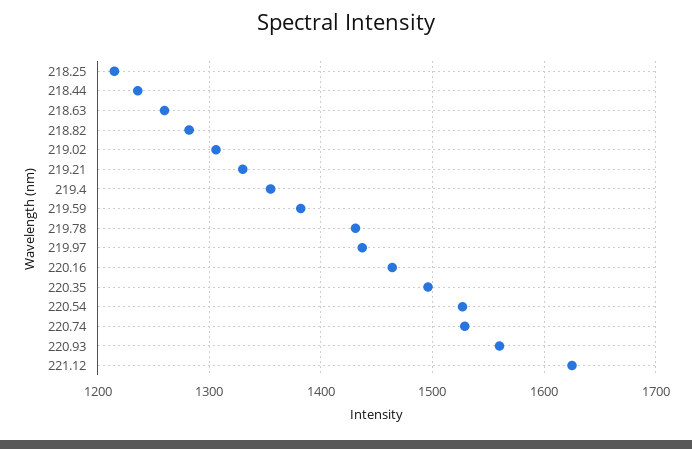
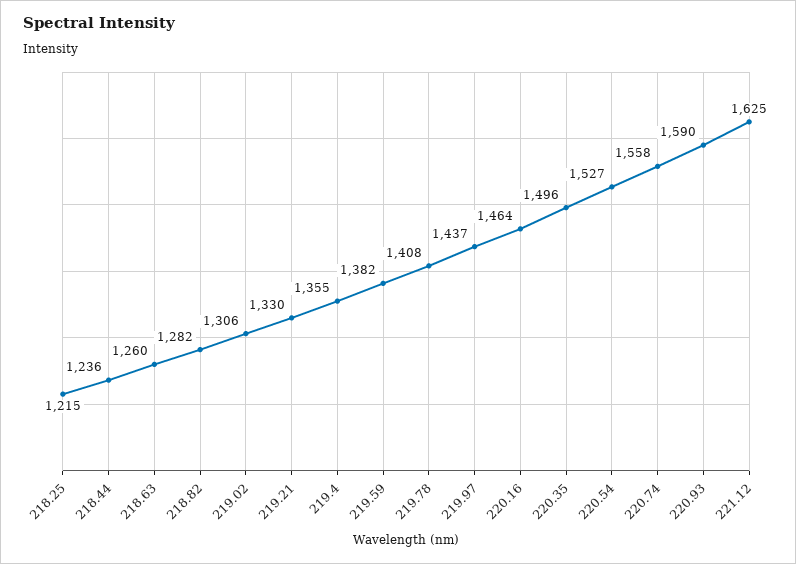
  {
    "218.25": 1215,
    "218.44": 1236,
    "218.63": 1260,
    "218.82": 1282,
    "219.02": 1306,
    "219.21": 1330,
    "219.4": 1355,
    "219.59": 1382,
-   "219.78": 1430,
+   "219.78": 1408,
    "219.97": 1437,
    "220.16": 1464,
    "220.35": 1496,
    "220.54": 1527,
-   "220.74": 1530,
+   "220.74": 1558,
-   "220.93": 1560,
+   "220.93": 1590,
    "221.12": 1625
  }

